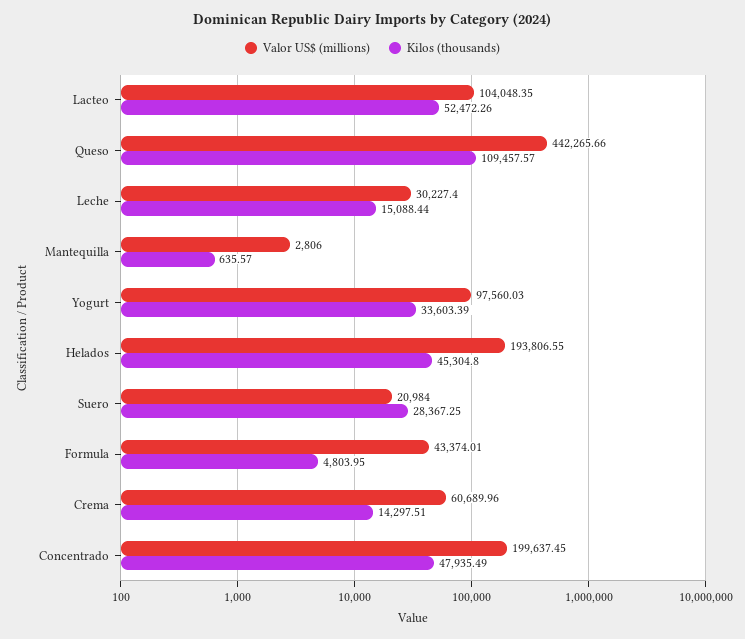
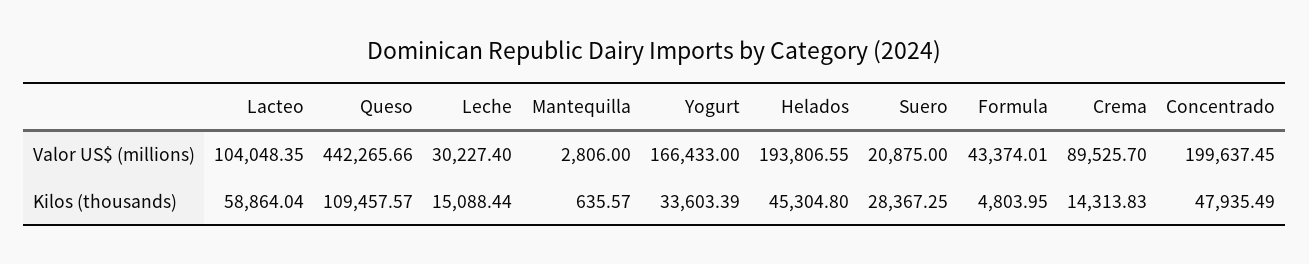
  {
    "Valor US$ (millions)": {
      "Lacteo": 104048.35,
      "Queso": 442265.66,
      "Leche": 30227.4,
      "Mantequilla": 2806,
-     "Yogurt": 97560.03,
+     "Yogurt": 166433,
      "Helados": 193806.55,
-     "Suero": 20984,
+     "Suero": 20875,
      "Formula": 43374.01,
-     "Crema": 60689.96,
+     "Crema": 89525.7,
      "Concentrado": 199637.45
    },
    "Kilos (thousands)": {
-     "Lacteo": 52472.26,
+     "Lacteo": 58864.04,
      "Queso": 109457.57,
      "Leche": 15088.44,
      "Mantequilla": 635.57,
      "Yogurt": 33603.39,
      "Helados": 45304.8,
      "Suero": 28367.25,
      "Formula": 4803.95,
-     "Crema": 14297.51,
+     "Crema": 14313.83,
      "Concentrado": 47935.49
    }
  }

